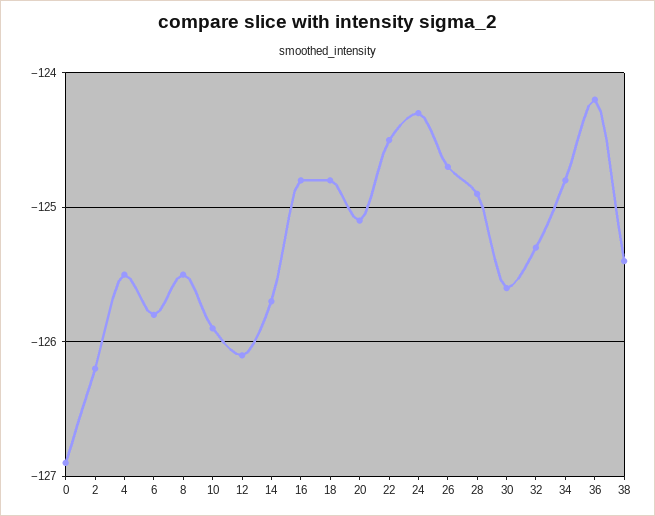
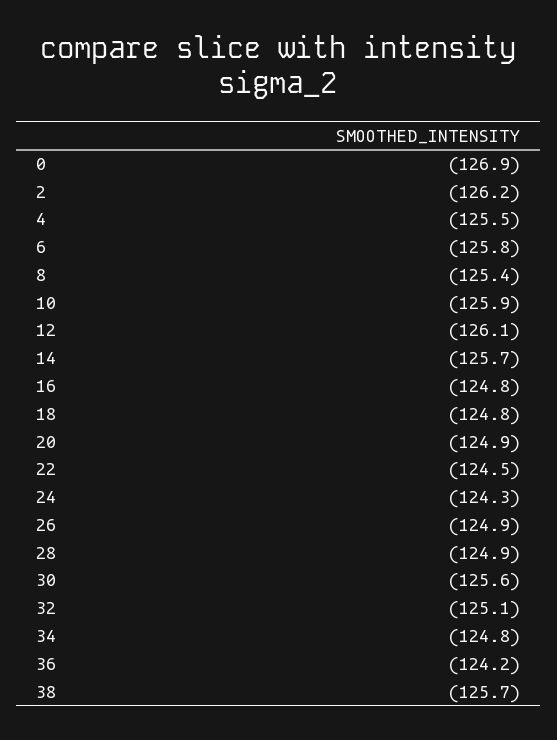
  {
    "0": -126.9,
    "2": -126.2,
    "4": -125.5,
    "6": -125.8,
-   "8": -125.5,
+   "8": -125.4,
    "10": -125.9,
    "12": -126.1,
    "14": -125.7,
    "16": -124.8,
    "18": -124.8,
-   "20": -125.1,
+   "20": -124.9,
    "22": -124.5,
    "24": -124.3,
-   "26": -124.7,
+   "26": -124.9,
    "28": -124.9,
    "30": -125.6,
-   "32": -125.3,
+   "32": -125.1,
    "34": -124.8,
    "36": -124.2,
-   "38": -125.4
+   "38": -125.7
  }

